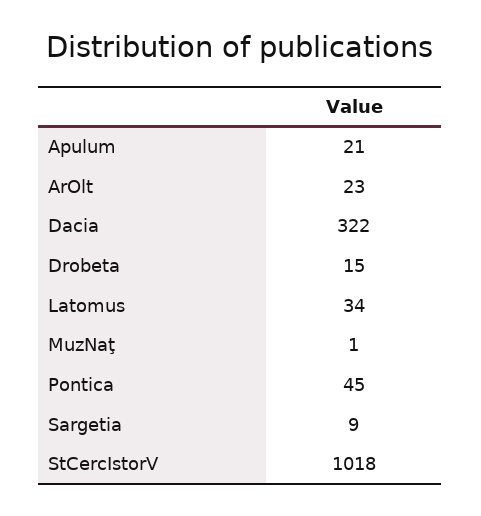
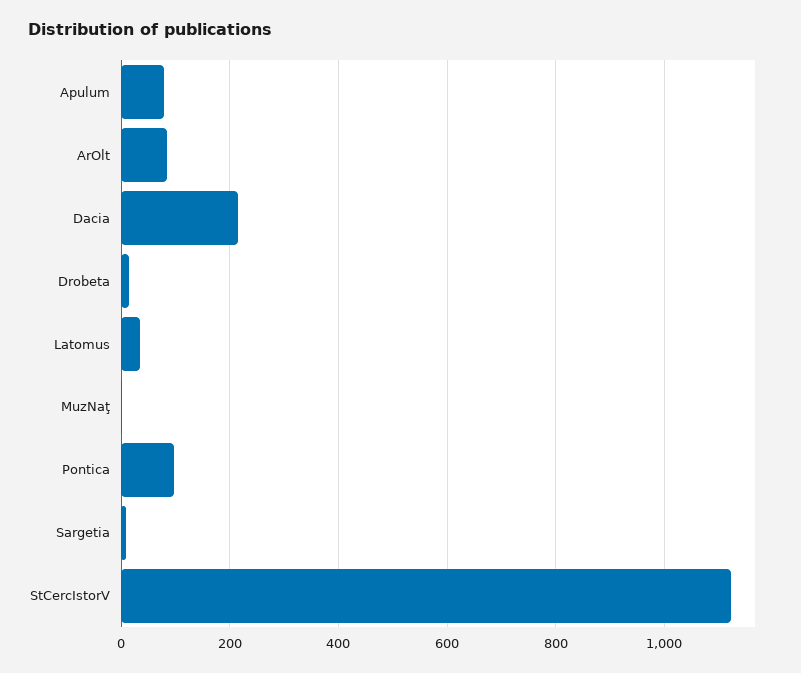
  {
-   "Apulum": 21,
+   "Apulum": 80,
-   "ArOlt": 23,
+   "ArOlt": 80,
-   "Dacia": 322,
+   "Dacia": 220,
    "Drobeta": 15,
    "Latomus": 34,
    "MuzNaţ": 1,
-   "Pontica": 45,
+   "Pontica": 100,
    "Sargetia": 9,
-   "StCercIstorV": 1018
+   "StCercIstorV": 1120
  }

